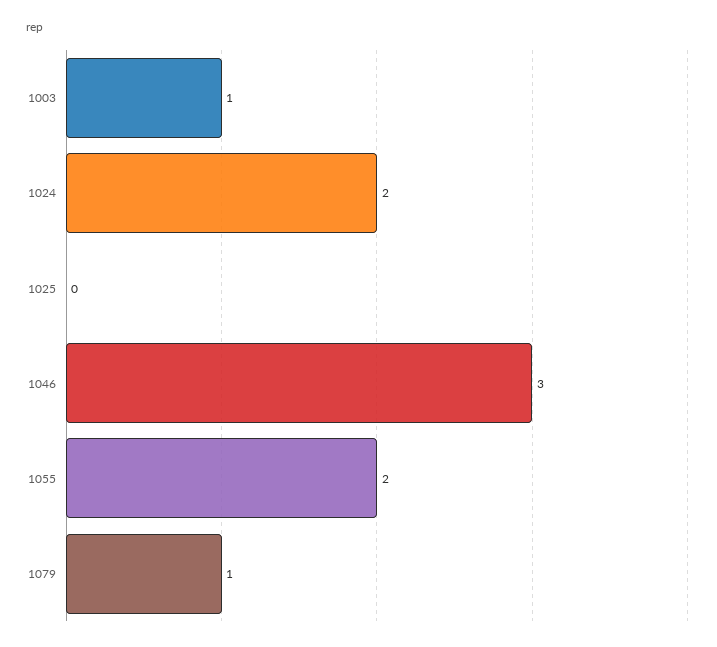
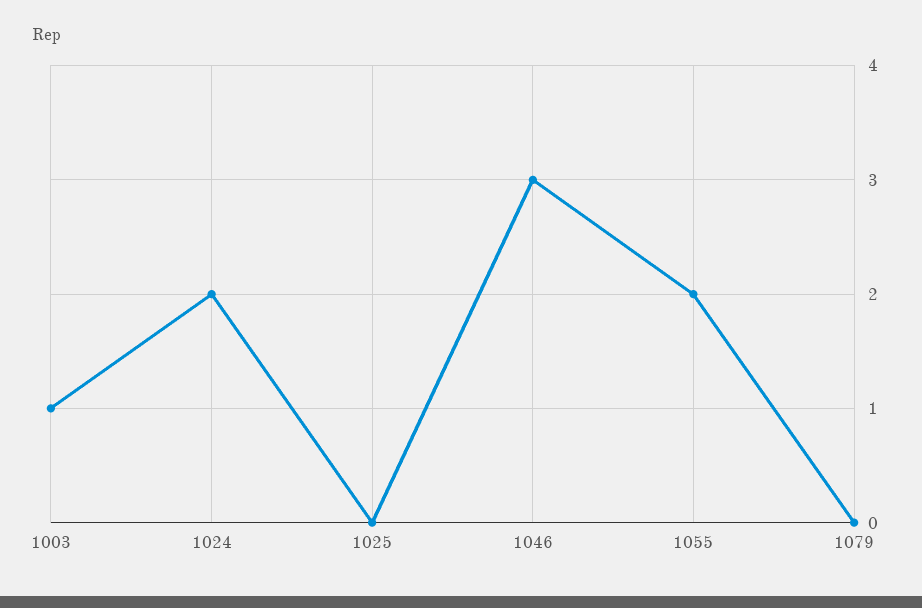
  {
    "1003": 1,
    "1024": 2,
    "1025": 0,
    "1046": 3,
    "1055": 2,
-   "1079": 1
+   "1079": 0
  }

